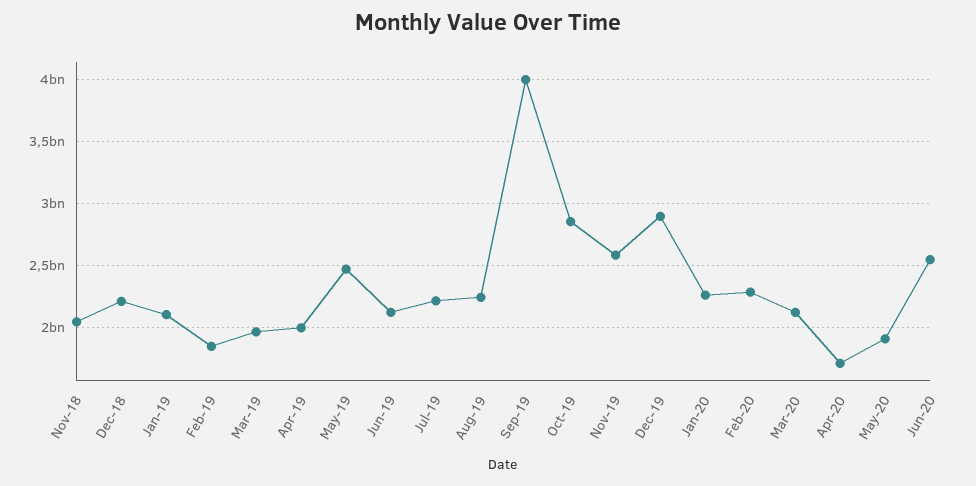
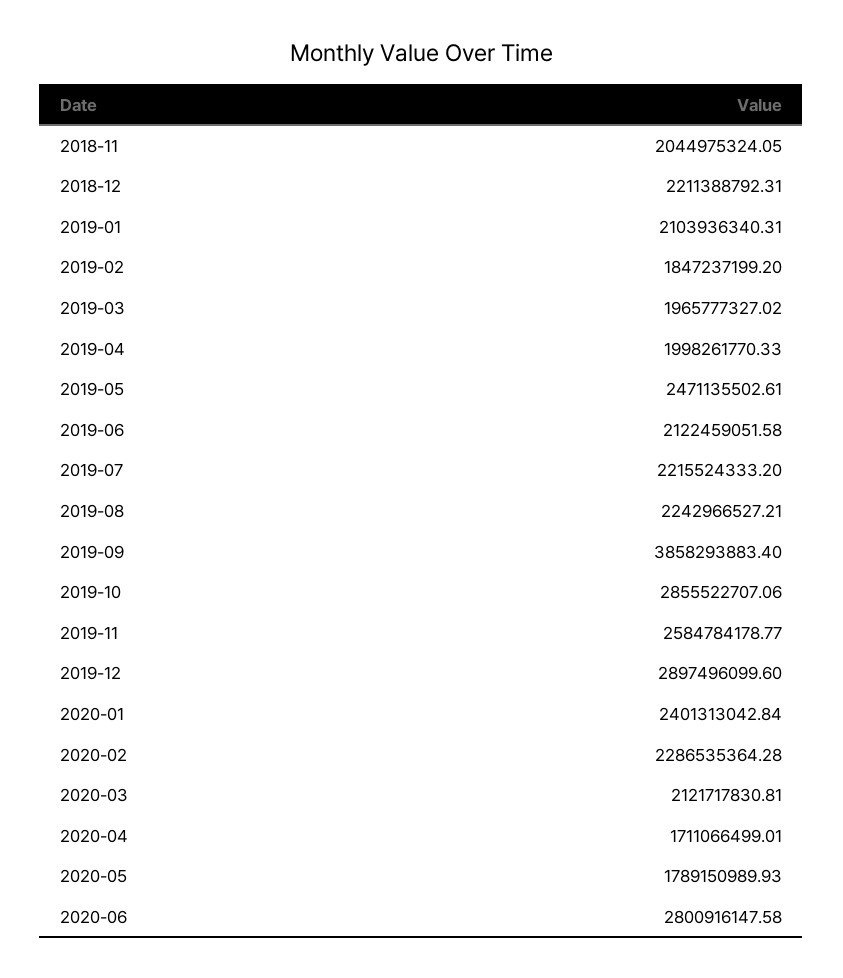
  {
    "Nov-18": 2044975324.05,
    "Dec-18": 2211388792.31,
    "Jan-19": 2103936340.31,
    "Feb-19": 1847237199.2,
    "Mar-19": 1965777327.02,
    "Apr-19": 1998261770.33,
    "May-19": 2471135502.61,
    "Jun-19": 2122459051.58,
    "Jul-19": 2215524333.2,
    "Aug-19": 2242966527.21,
-   "Sep-19": 4000000000,
+   "Sep-19": 3858293883.4,
    "Oct-19": 2855522707.06,
    "Nov-19": 2584784178.77,
    "Dec-19": 2897496099.6,
-   "Jan-20": 2250000000,
+   "Jan-20": 2401313042.84,
    "Feb-20": 2286535364.28,
    "Mar-20": 2121717830.81,
    "Apr-20": 1711066499.01,
-   "May-20": 1900000000,
+   "May-20": 1789150989.93,
-   "Jun-20": 2550000000
+   "Jun-20": 2800916147.58
  }

